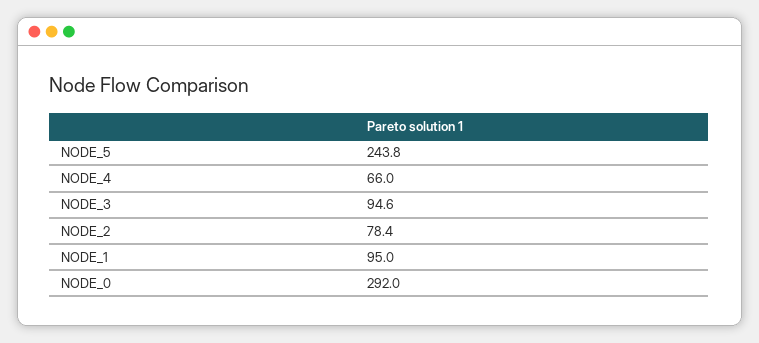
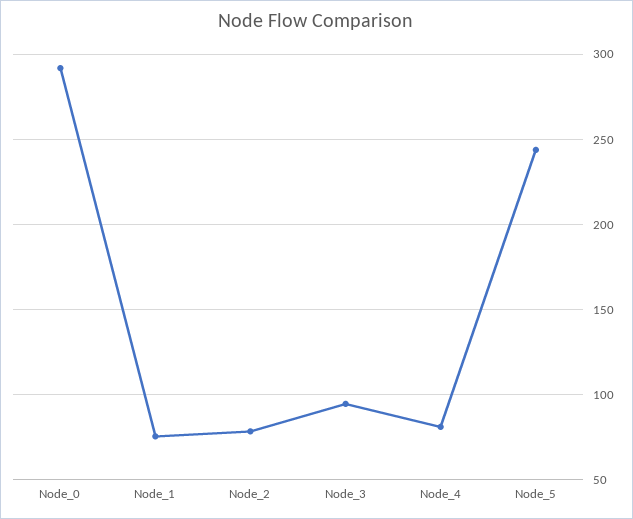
  {
    "NODE_5": 243.8,
-   "NODE_4": 66,
+   "NODE_4": 80,
    "NODE_3": 94.6,
    "NODE_2": 78.4,
-   "NODE_1": 95,
+   "NODE_1": 75,
    "NODE_0": 292
  }

